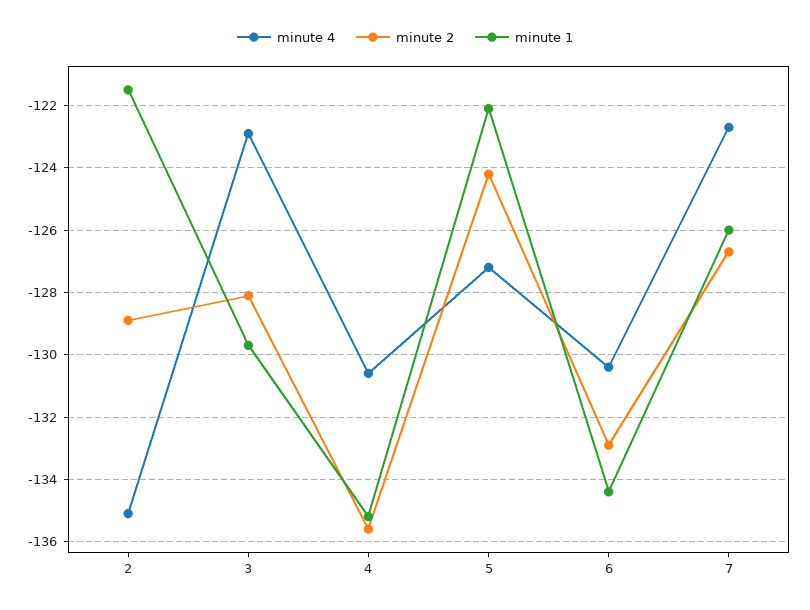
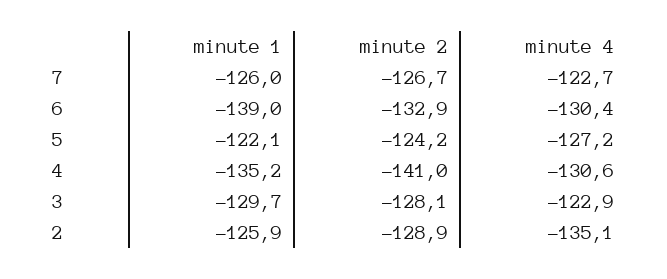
  {
    "minute 4": {
      "2": -135.1,
      "3": -122.9,
      "4": -130.6,
      "5": -127.2,
      "6": -130.4,
      "7": -122.7
    },
    "minute 2": {
      "2": -128.9,
      "3": -128.1,
-     "4": -135.5,
+     "4": -141,
      "5": -124.2,
      "6": -132.9,
      "7": -126.7
    },
    "minute 1": {
-     "2": -121.5,
+     "2": -125.9,
      "3": -129.7,
      "4": -135.2,
      "5": -122.1,
-     "6": -134.5,
+     "6": -139,
      "7": -126
    }
  }

